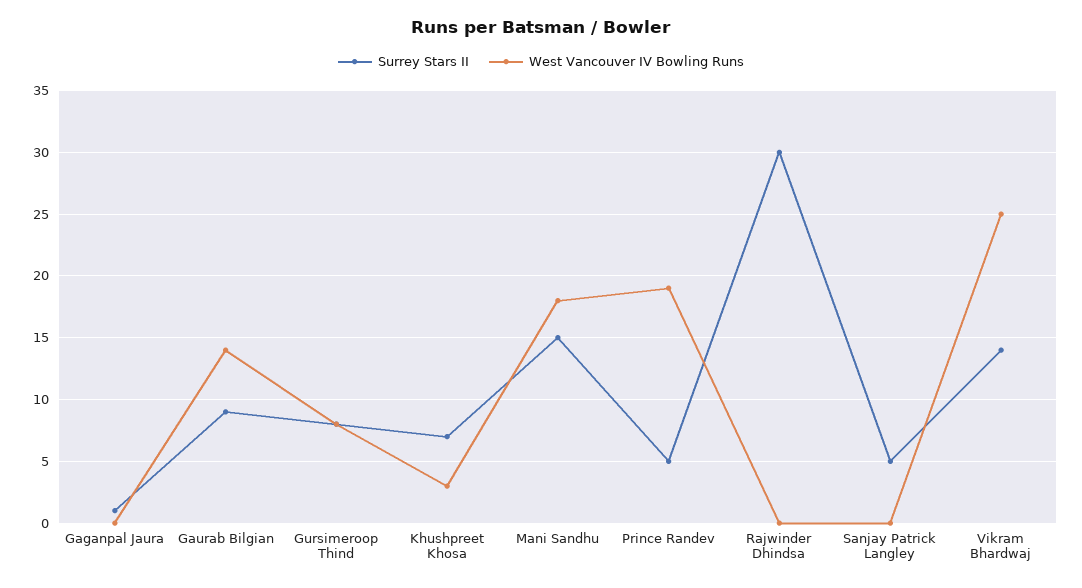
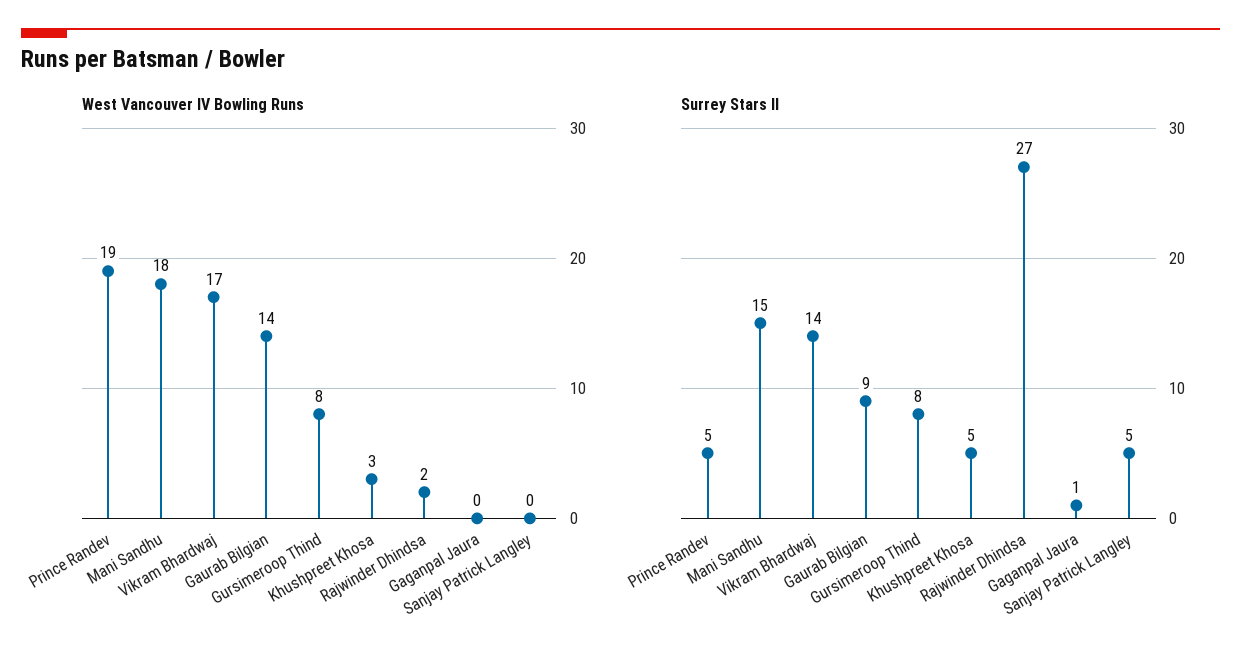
  {
    "Surrey Stars II": {
      "Gaganpal Jaura": 1,
      "Gaurab Bilgian": 9,
      "Gursimeroop Thind": 8,
-     "Khushpreet Khosa": 7,
+     "Khushpreet Khosa": 5,
      "Mani Sandhu": 15,
      "Prince Randev": 5,
-     "Rajwinder Dhindsa": 30,
+     "Rajwinder Dhindsa": 27,
      "Sanjay Patrick Langley": 5,
      "Vikram Bhardwaj": 14
    },
    "West Vancouver IV Bowling Runs": {
      "Gaganpal Jaura": 0,
      "Gaurab Bilgian": 14,
      "Gursimeroop Thind": 8,
      "Khushpreet Khosa": 3,
      "Mani Sandhu": 18,
      "Prince Randev": 19,
-     "Rajwinder Dhindsa": 0,
+     "Rajwinder Dhindsa": 2,
      "Sanjay Patrick Langley": 0,
-     "Vikram Bhardwaj": 25
+     "Vikram Bhardwaj": 17
    }
  }

